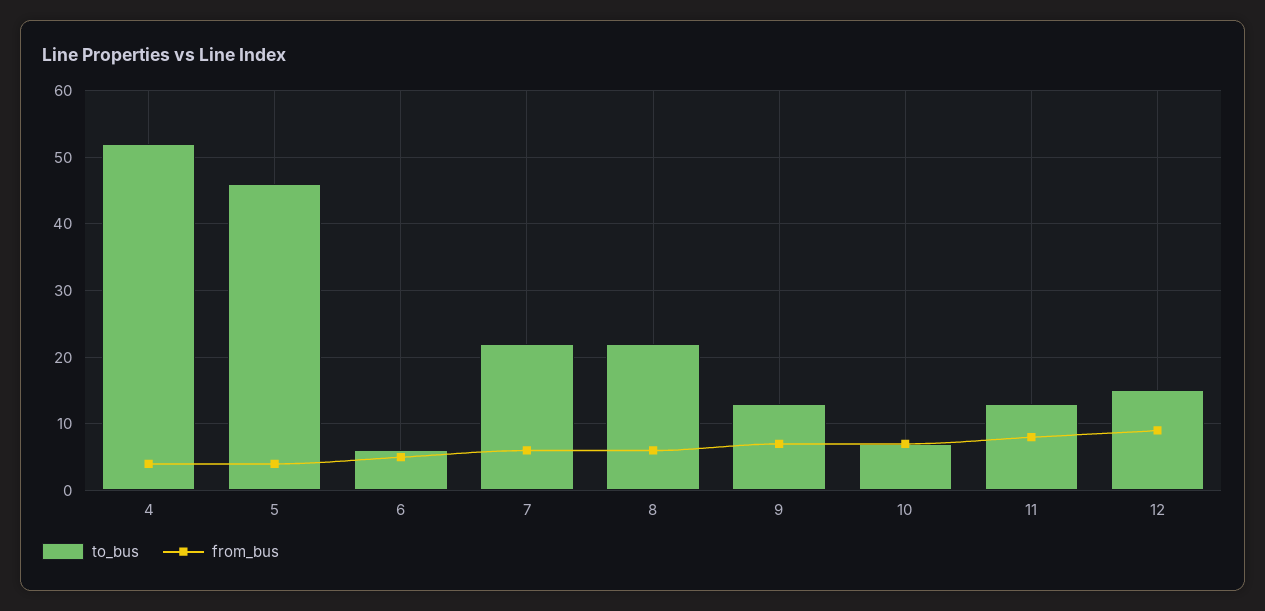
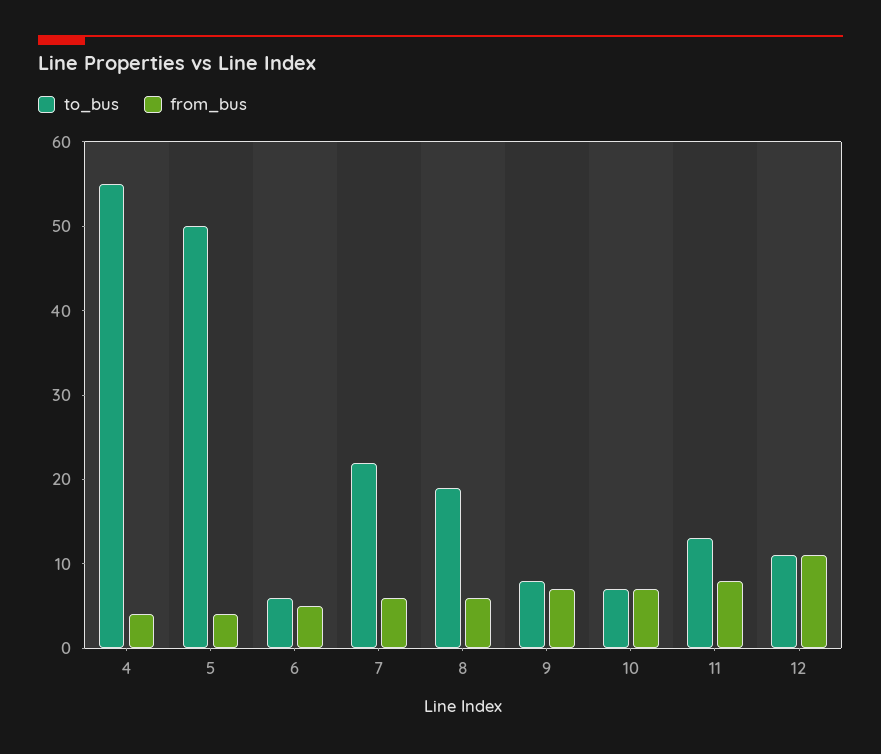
  {
    "to_bus": {
-     "4": 52,
+     "4": 55,
-     "5": 46,
+     "5": 50,
      "6": 6,
      "7": 22,
-     "8": 22,
+     "8": 19,
-     "9": 13,
+     "9": 8,
      "10": 7,
      "11": 13,
-     "12": 15
+     "12": 11
    },
    "from_bus": {
      "4": 4,
      "5": 4,
      "6": 5,
      "7": 6,
      "8": 6,
      "9": 7,
      "10": 7,
      "11": 8,
-     "12": 9
+     "12": 11
    }
  }

